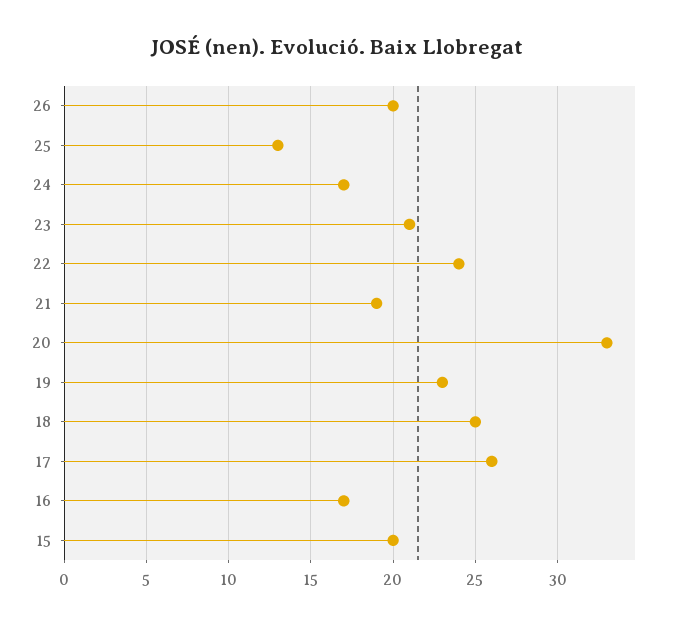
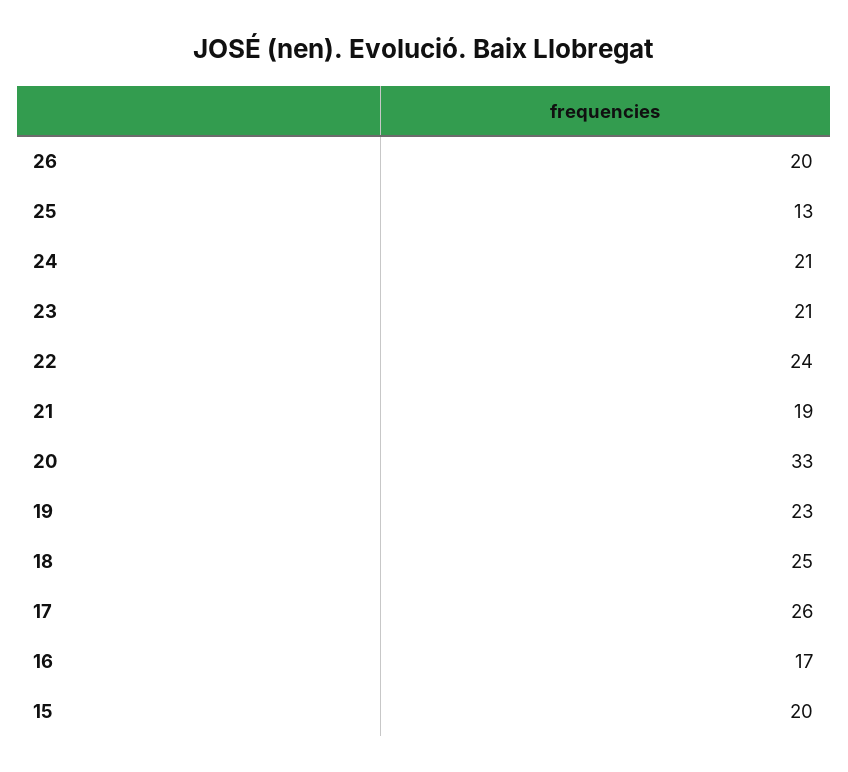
  {
    "26": 20,
    "25": 13,
-   "24": 17,
+   "24": 21,
    "23": 21,
    "22": 24,
    "21": 19,
    "20": 33,
    "19": 23,
    "18": 25,
    "17": 26,
    "16": 17,
    "15": 20
  }

